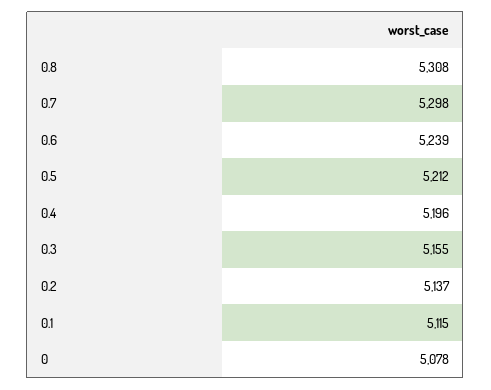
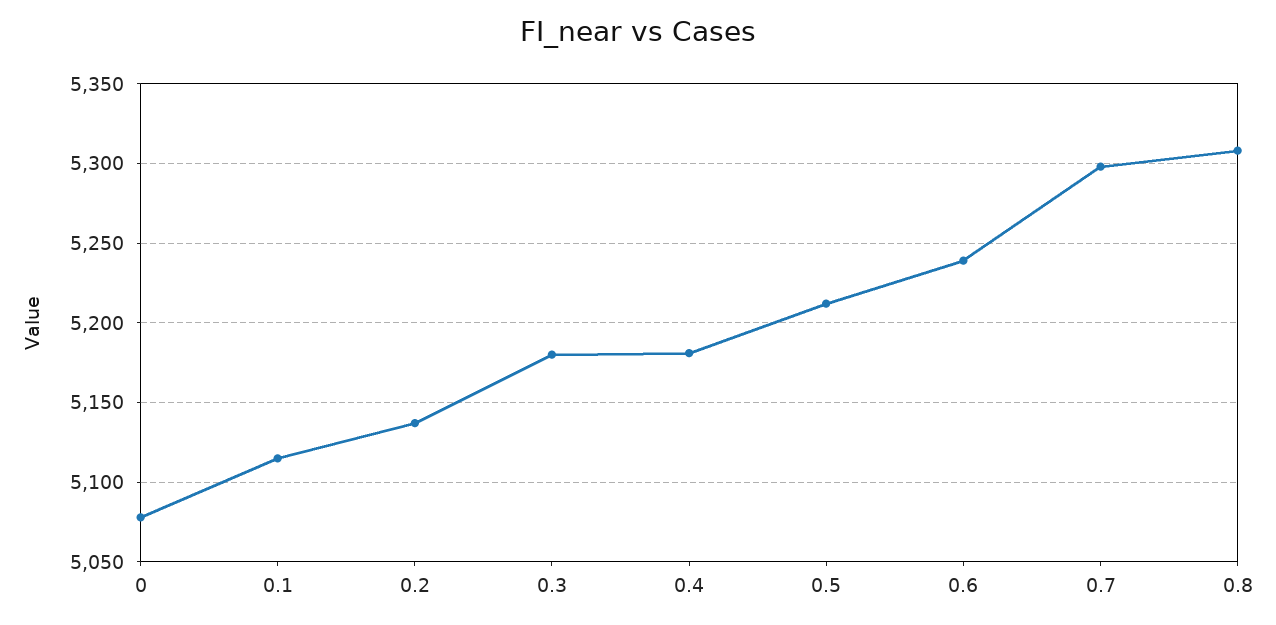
  {
    "0.8": 5308,
    "0.7": 5298,
    "0.6": 5239,
    "0.5": 5212,
-   "0.4": 5196,
+   "0.4": 5180,
-   "0.3": 5155,
+   "0.3": 5180,
    "0.2": 5137,
    "0.1": 5115,
    "0": 5078
  }

